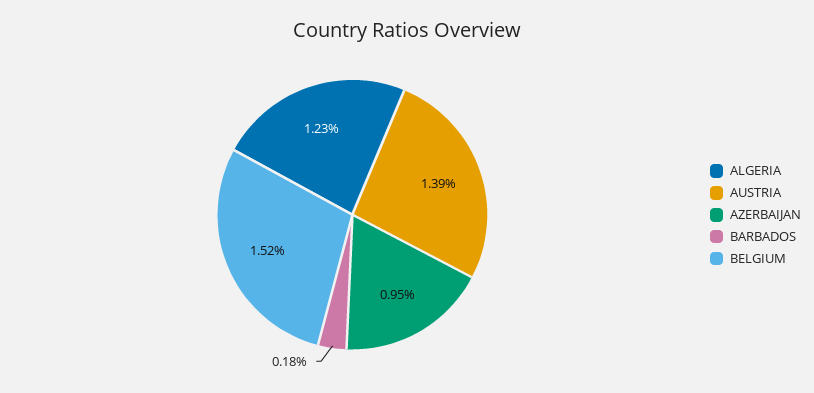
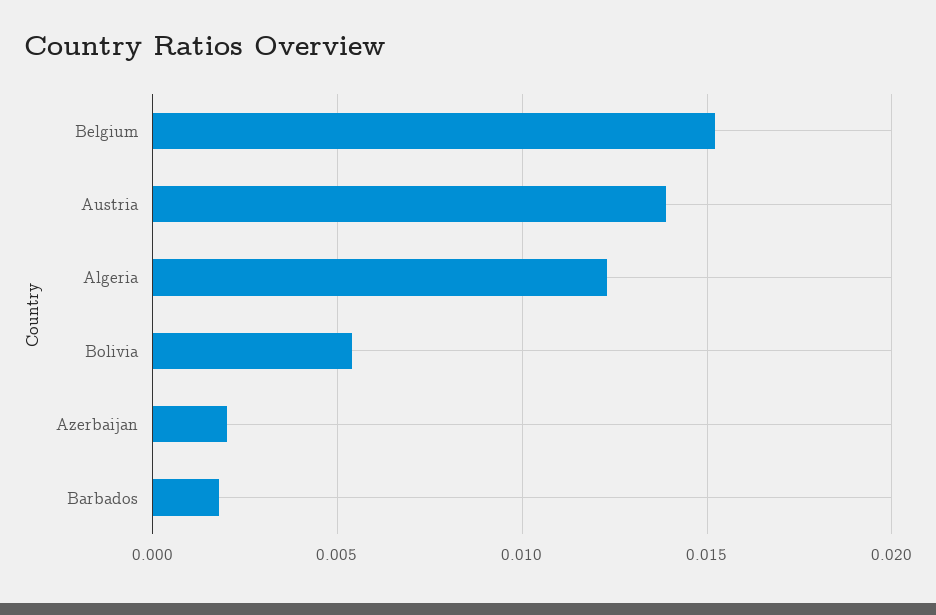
  {
    "ALGERIA": 0.0123,
    "AUSTRIA": 0.0139,
-   "AZERBAIJAN": 0.0095,
+   "AZERBAIJAN": 0.002,
    "BARBADOS": 0.0018,
-   "BELGIUM": 0.0152
+   "BELGIUM": 0.0152,
+   "Bolivia": 0.0055
  }

